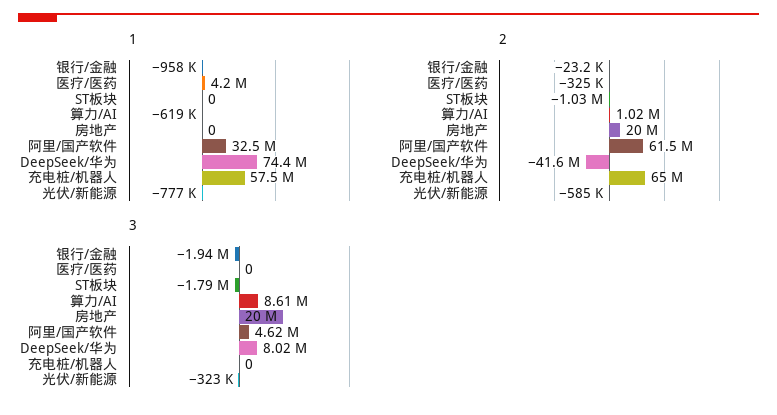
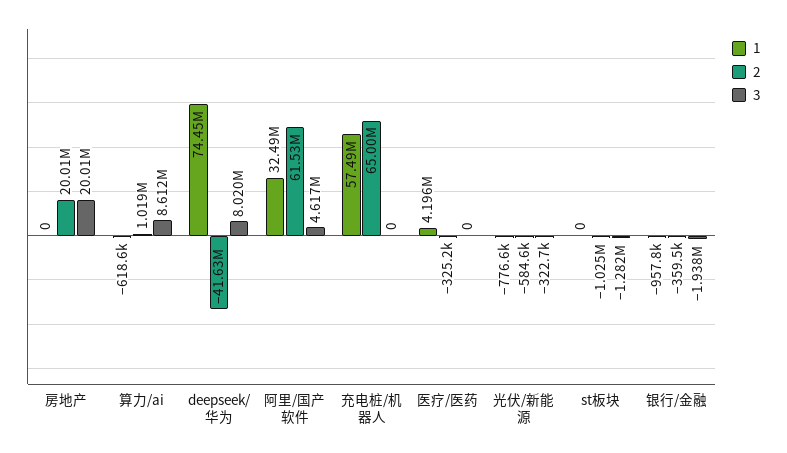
  {
    "1": {
      "银行/金融": -957800,
      "医疗/医药": 4196000,
      "ST板块": 0,
      "算力/AI": -618600,
      "房地产": 0,
      "阿里/国产软件": 32490000,
      "DeepSeek/华为": 74450000,
      "充电桩/机器人": 57490000,
      "光伏/新能源": -776600
    },
    "2": {
-     "银行/金融": -23200,
+     "银行/金融": -359500,
      "医疗/医药": -325200,
      "ST板块": -1025000,
      "算力/AI": 1019000,
      "房地产": 20010000,
      "阿里/国产软件": 61530000,
      "DeepSeek/华为": -41630000,
      "充电桩/机器人": 65000000,
      "光伏/新能源": -584600
    },
    "3": {
      "银行/金融": -1938000,
      "医疗/医药": 0,
-     "ST板块": -1790000,
+     "ST板块": -1282000,
      "算力/AI": 8612000,
      "房地产": 20010000,
      "阿里/国产软件": 4617000,
      "DeepSeek/华为": 8020000,
      "充电桩/机器人": 0,
      "光伏/新能源": -322700
    }
  }

